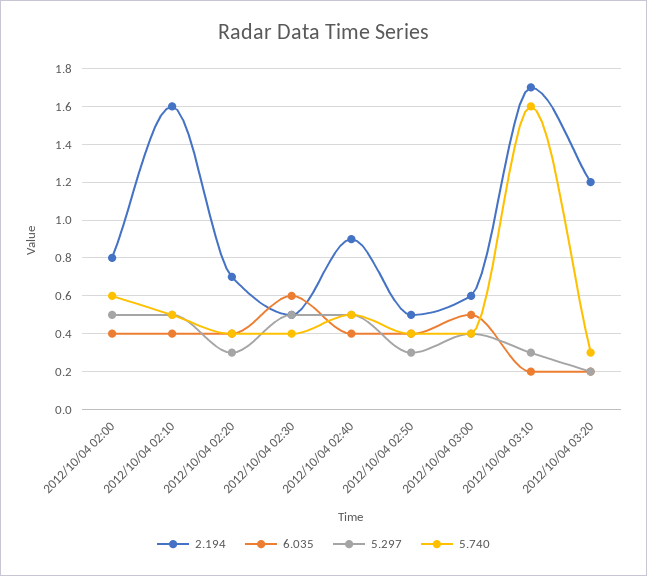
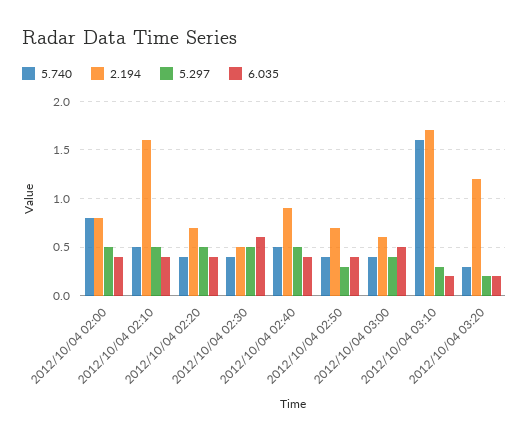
  {
    "2.194": {
      "2012/10/04 02:00": 0.8,
      "2012/10/04 02:10": 1.6,
      "2012/10/04 02:20": 0.7,
      "2012/10/04 02:30": 0.5,
      "2012/10/04 02:40": 0.9,
-     "2012/10/04 02:50": 0.5,
+     "2012/10/04 02:50": 0.7,
      "2012/10/04 03:00": 0.6,
      "2012/10/04 03:10": 1.7,
      "2012/10/04 03:20": 1.2
    },
    "6.035": {
      "2012/10/04 02:00": 0.4,
      "2012/10/04 02:10": 0.4,
      "2012/10/04 02:20": 0.4,
      "2012/10/04 02:30": 0.6,
      "2012/10/04 02:40": 0.4,
      "2012/10/04 02:50": 0.4,
      "2012/10/04 03:00": 0.5,
      "2012/10/04 03:10": 0.2,
      "2012/10/04 03:20": 0.2
    },
    "5.297": {
      "2012/10/04 02:00": 0.5,
      "2012/10/04 02:10": 0.5,
-     "2012/10/04 02:20": 0.3,
+     "2012/10/04 02:20": 0.5,
      "2012/10/04 02:30": 0.5,
      "2012/10/04 02:40": 0.5,
      "2012/10/04 02:50": 0.3,
      "2012/10/04 03:00": 0.4,
      "2012/10/04 03:10": 0.3,
      "2012/10/04 03:20": 0.2
    },
    "5.740": {
-     "2012/10/04 02:00": 0.6,
+     "2012/10/04 02:00": 0.8,
      "2012/10/04 02:10": 0.5,
      "2012/10/04 02:20": 0.4,
      "2012/10/04 02:30": 0.4,
      "2012/10/04 02:40": 0.5,
      "2012/10/04 02:50": 0.4,
      "2012/10/04 03:00": 0.4,
      "2012/10/04 03:10": 1.6,
      "2012/10/04 03:20": 0.3
    }
  }

